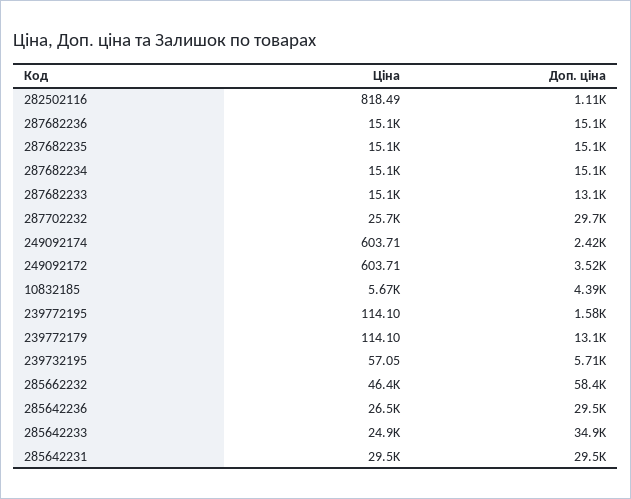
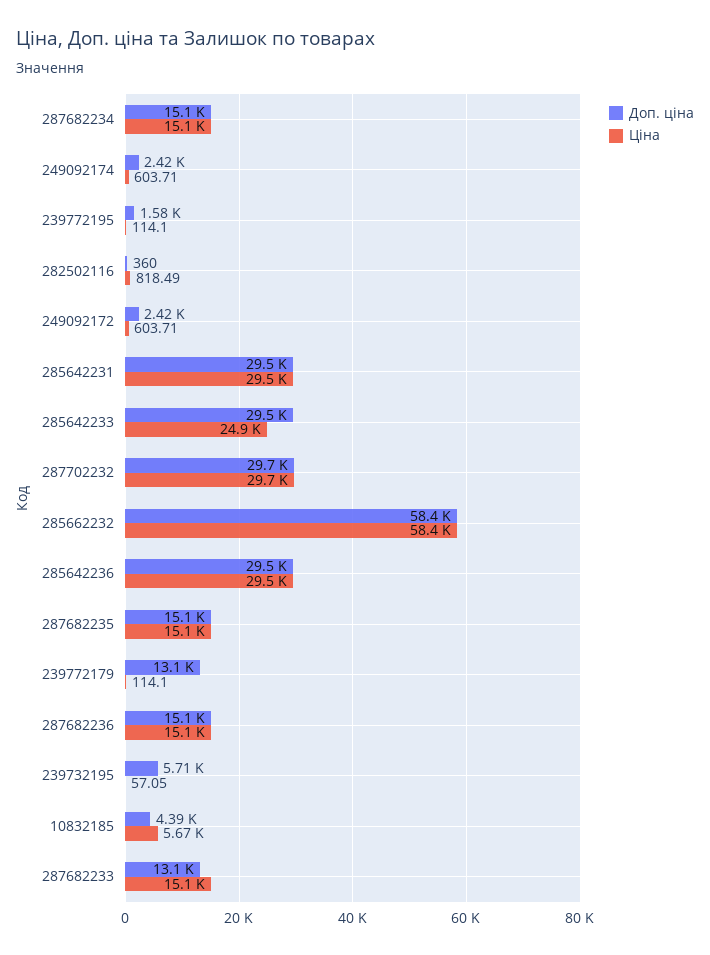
  {
    "Ціна": {
      "282502116": 818.49,
      "287682236": 15100,
      "287682235": 15100,
      "287682234": 15100,
      "287682233": 15100,
-     "287702232": 25700,
+     "287702232": 29700,
      "249092174": 603.71,
      "249092172": 603.71,
      "10832185": 5670,
      "239772195": 114.1,
      "239772179": 114.1,
      "239732195": 57.05,
-     "285662232": 46400,
+     "285662232": 58400,
-     "285642236": 26500,
+     "285642236": 29500,
      "285642233": 24900,
      "285642231": 29500
    },
    "Доп. ціна": {
-     "282502116": 1110,
+     "282502116": 360,
      "287682236": 15100,
      "287682235": 15100,
      "287682234": 15100,
      "287682233": 13100,
      "287702232": 29700,
      "249092174": 2420,
-     "249092172": 3520,
+     "249092172": 2420,
      "10832185": 4390,
      "239772195": 1580,
      "239772179": 13100,
      "239732195": 5710,
      "285662232": 58400,
      "285642236": 29500,
-     "285642233": 34900,
+     "285642233": 29500,
      "285642231": 29500
    }
  }

